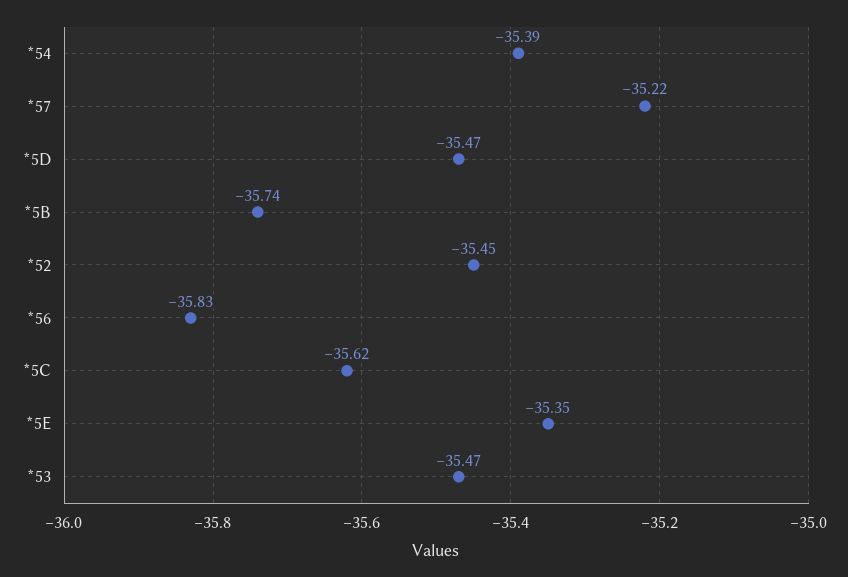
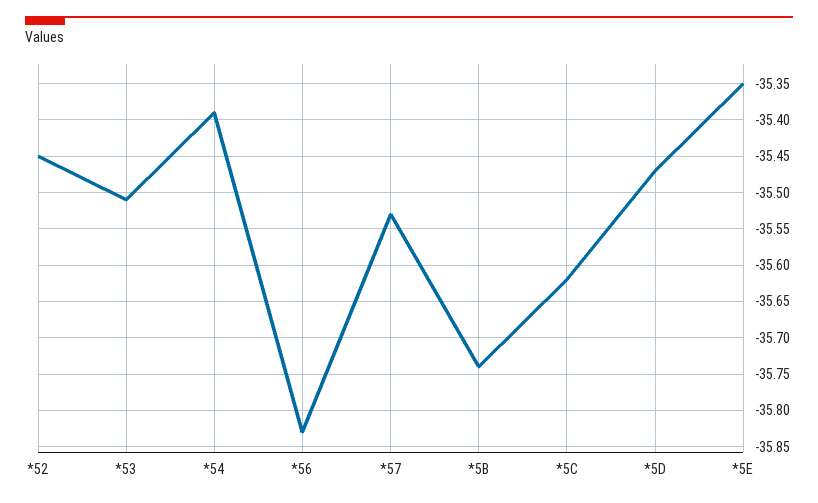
  {
    "*54": -35.39,
-   "*57": -35.22,
+   "*57": -35.53,
    "*5D": -35.47,
    "*5B": -35.74,
    "*52": -35.45,
    "*56": -35.83,
    "*5C": -35.62,
    "*5E": -35.35,
-   "*53": -35.47
+   "*53": -35.51
  }

